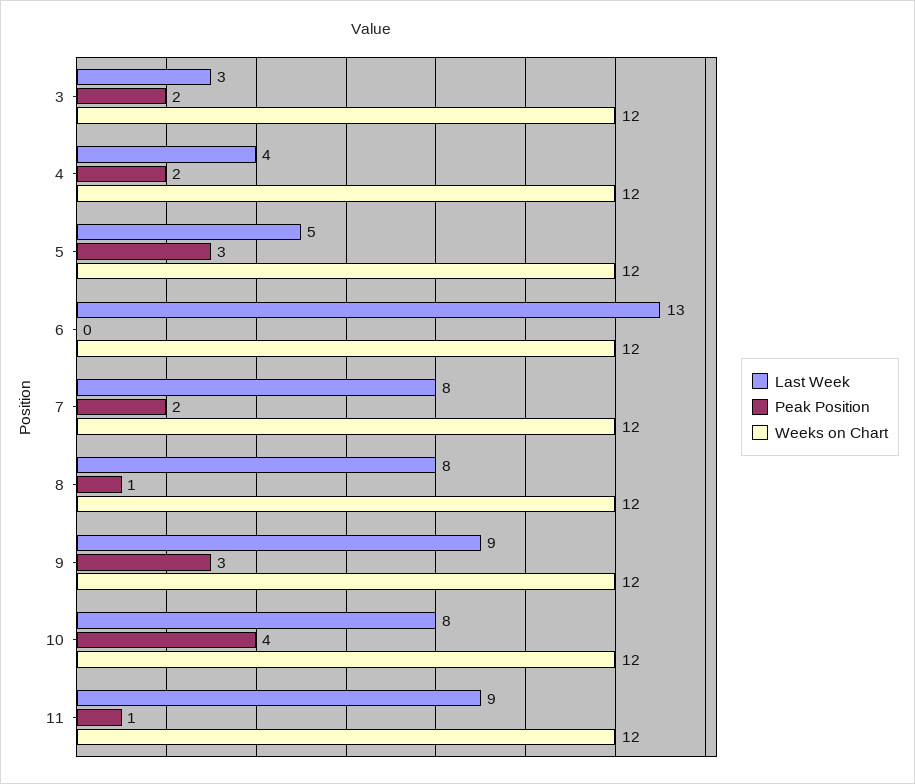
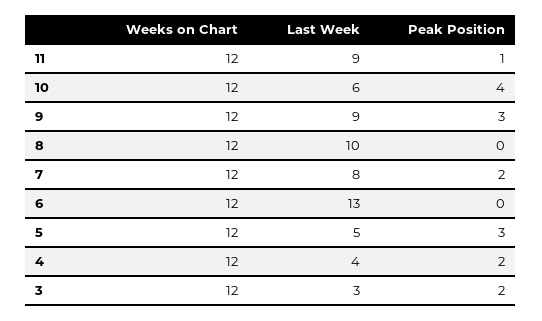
  {
    "Last Week": {
      "3": 3,
      "4": 4,
      "5": 5,
      "6": 13,
      "7": 8,
-     "8": 8,
+     "8": 10,
      "9": 9,
-     "10": 8,
+     "10": 6,
      "11": 9
    },
    "Peak Position": {
      "3": 2,
      "4": 2,
      "5": 3,
      "6": 0,
      "7": 2,
-     "8": 1,
+     "8": 0,
      "9": 3,
      "10": 4,
      "11": 1
    },
    "Weeks on Chart": {
      "3": 12,
      "4": 12,
      "5": 12,
      "6": 12,
      "7": 12,
      "8": 12,
      "9": 12,
      "10": 12,
      "11": 12
    }
  }

